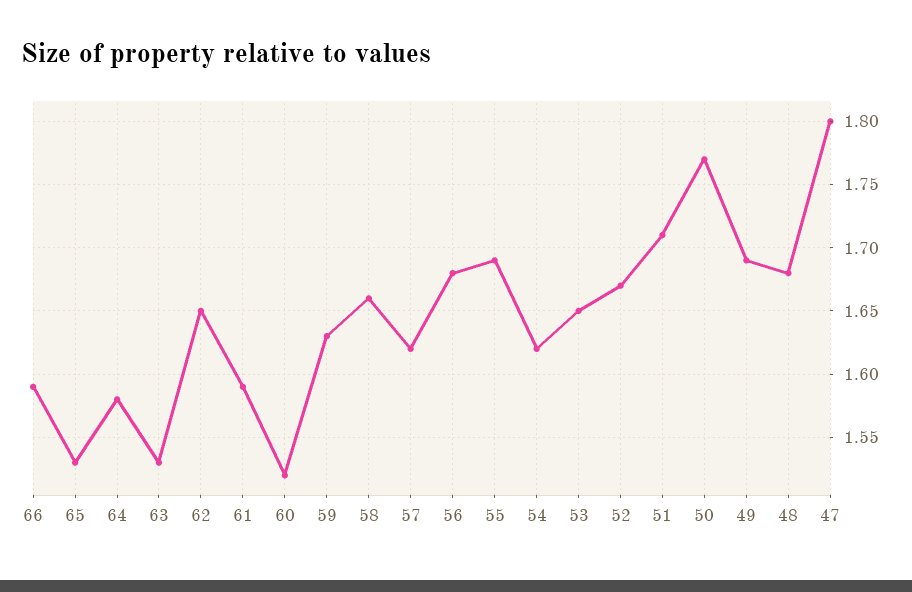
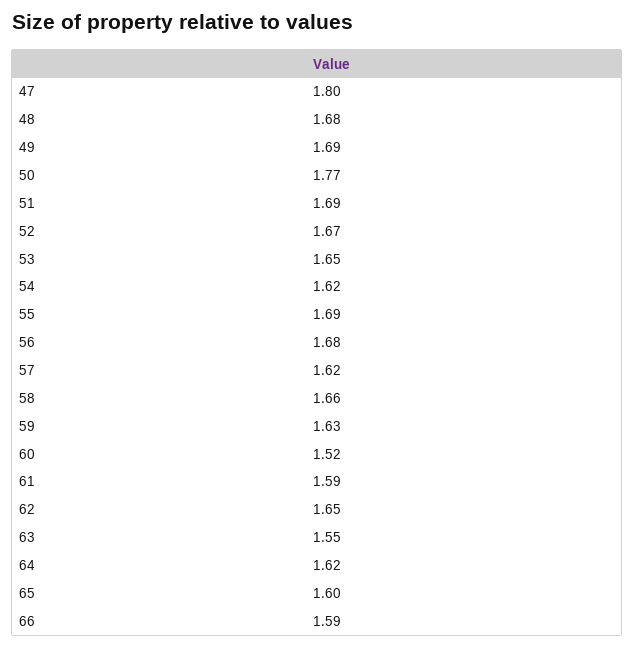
  {
    "66": 1.59,
-   "65": 1.53,
+   "65": 1.6,
-   "64": 1.58,
+   "64": 1.62,
-   "63": 1.53,
+   "63": 1.55,
    "62": 1.65,
    "61": 1.59,
    "60": 1.52,
    "59": 1.63,
    "58": 1.66,
    "57": 1.62,
    "56": 1.68,
    "55": 1.69,
    "54": 1.62,
    "53": 1.65,
    "52": 1.67,
-   "51": 1.71,
+   "51": 1.69,
    "50": 1.77,
    "49": 1.69,
    "48": 1.68,
    "47": 1.8
  }

